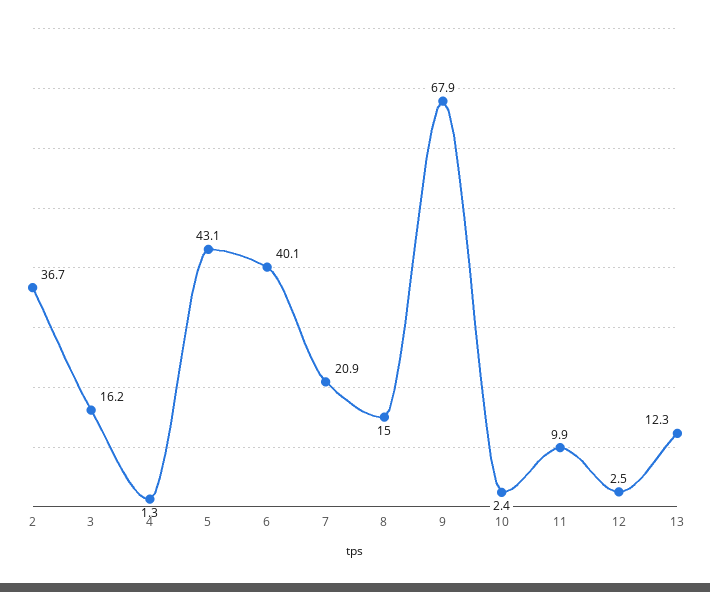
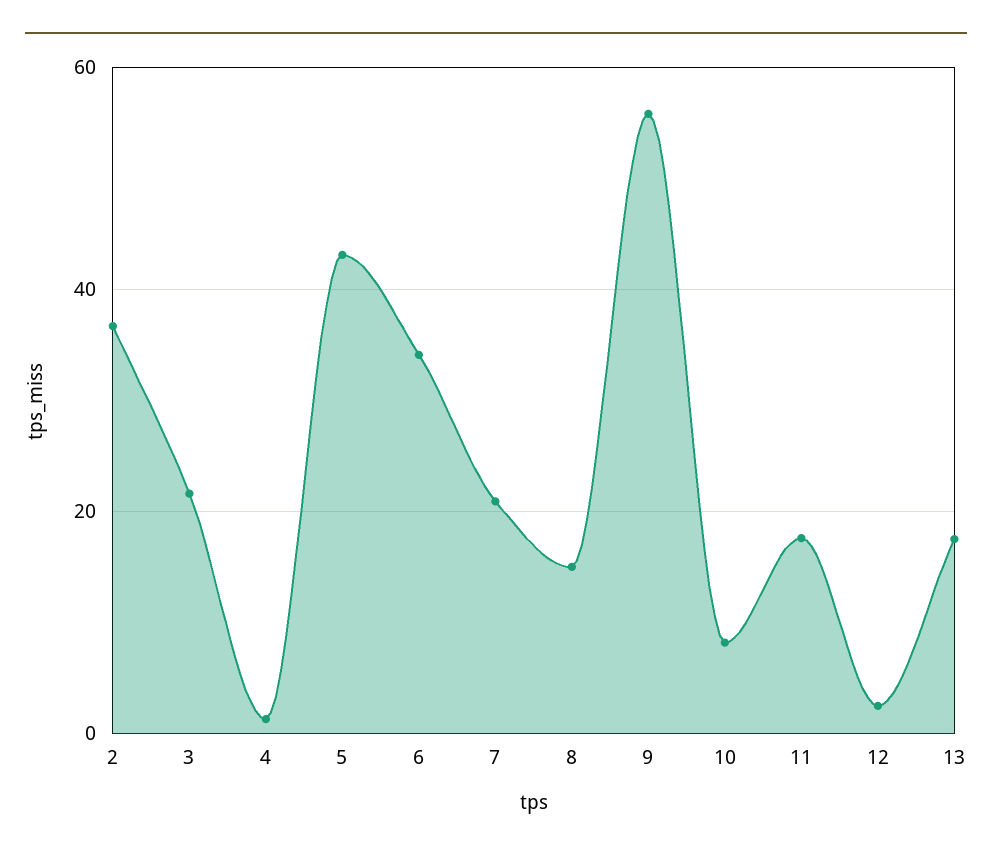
  {
    "2": 36.7,
-   "3": 16.2,
+   "3": 22,
    "4": 1.3,
    "5": 43.1,
-   "6": 40.1,
+   "6": 34,
    "7": 20.9,
    "8": 15,
-   "9": 67.9,
+   "9": 56,
-   "10": 2.4,
+   "10": 8,
-   "11": 9.9,
+   "11": 18,
    "12": 2.5,
-   "13": 12.3
+   "13": 18
  }

